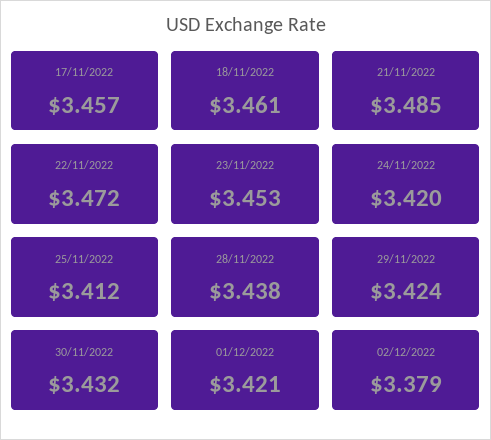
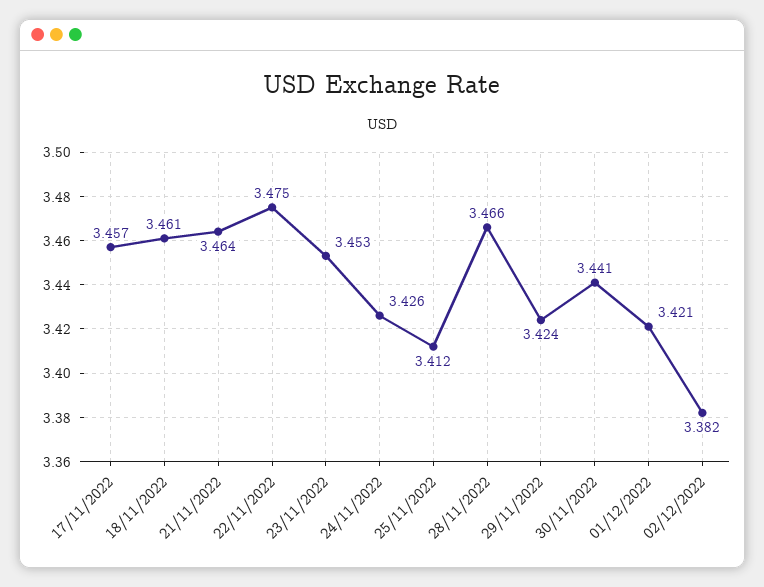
  {
    "17/11/2022": 3.457,
    "18/11/2022": 3.461,
-   "21/11/2022": 3.485,
+   "21/11/2022": 3.464,
-   "22/11/2022": 3.472,
+   "22/11/2022": 3.475,
    "23/11/2022": 3.453,
-   "24/11/2022": 3.42,
+   "24/11/2022": 3.426,
    "25/11/2022": 3.412,
-   "28/11/2022": 3.438,
+   "28/11/2022": 3.466,
    "29/11/2022": 3.424,
-   "30/11/2022": 3.432,
+   "30/11/2022": 3.441,
    "01/12/2022": 3.421,
-   "02/12/2022": 3.379
+   "02/12/2022": 3.382
  }

